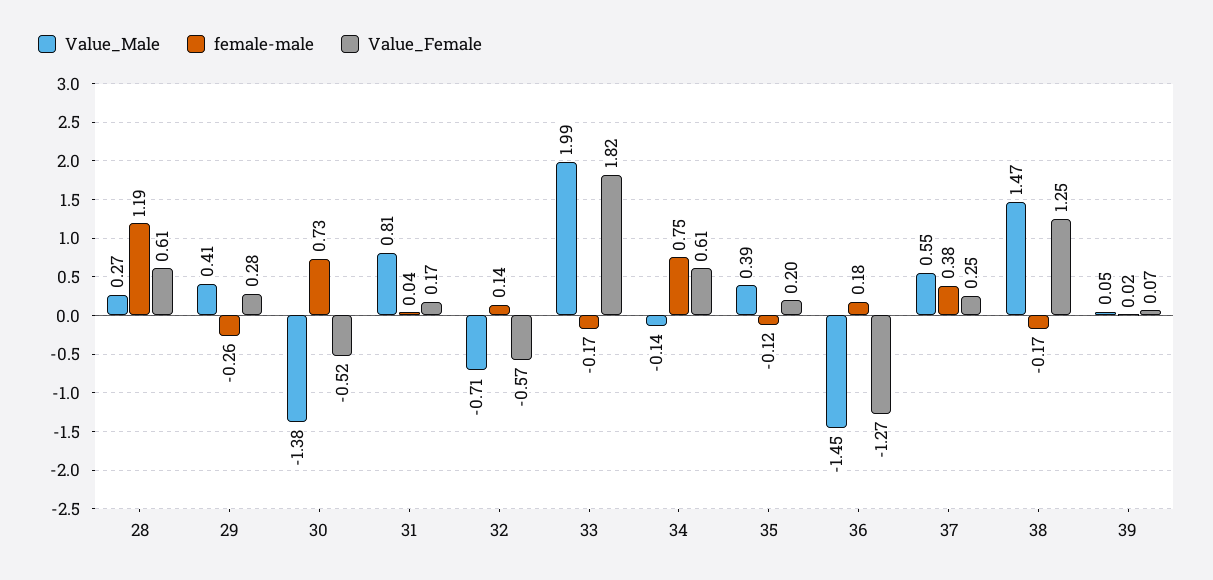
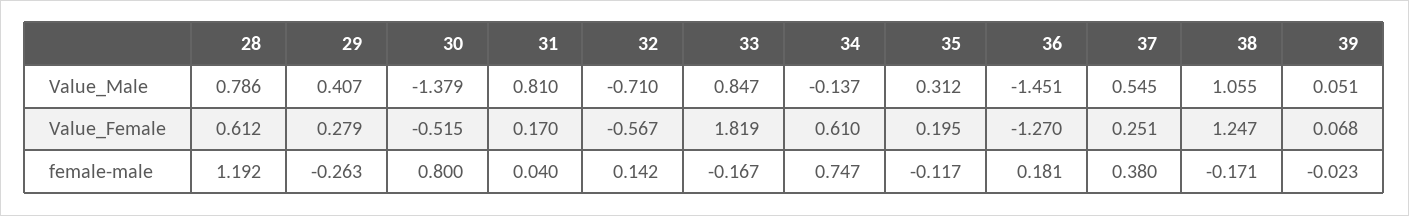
  {
    "Value_Male": {
-     "28": 0.27,
+     "28": 0.786,
      "29": 0.407,
      "30": -1.379,
      "31": 0.81,
      "32": -0.71,
-     "33": 1.99,
+     "33": 0.847,
      "34": -0.137,
-     "35": 0.39,
+     "35": 0.312,
      "36": -1.451,
      "37": 0.545,
-     "38": 1.47,
+     "38": 1.055,
      "39": 0.051
    },
    "female-male": {
      "28": 1.192,
      "29": -0.263,
-     "30": 0.73,
+     "30": 0.8,
      "31": 0.04,
      "32": 0.142,
      "33": -0.167,
      "34": 0.747,
      "35": -0.117,
      "36": 0.181,
      "37": 0.38,
      "38": -0.171,
-     "39": 0.02
+     "39": -0.023
    },
    "Value_Female": {
      "28": 0.612,
      "29": 0.279,
      "30": -0.515,
      "31": 0.17,
      "32": -0.567,
      "33": 1.819,
      "34": 0.61,
      "35": 0.195,
      "36": -1.27,
      "37": 0.251,
      "38": 1.247,
      "39": 0.068
    }
  }

